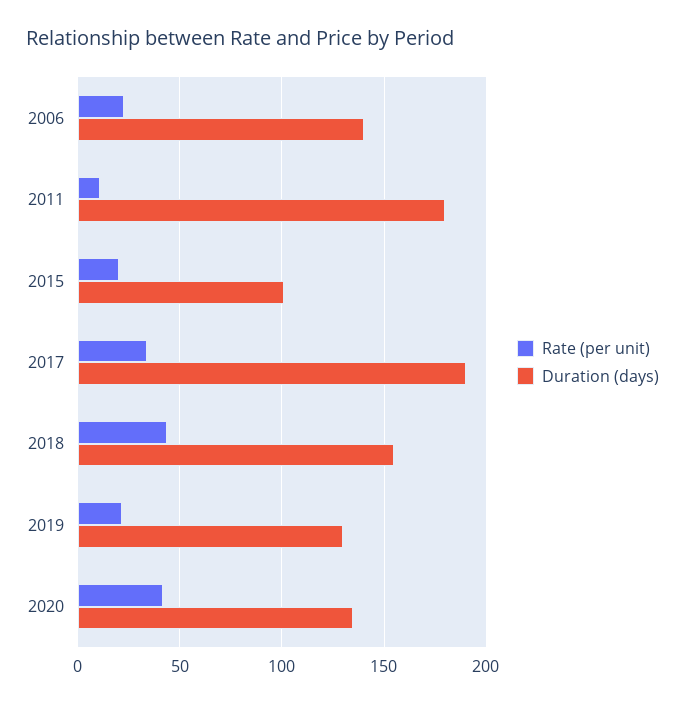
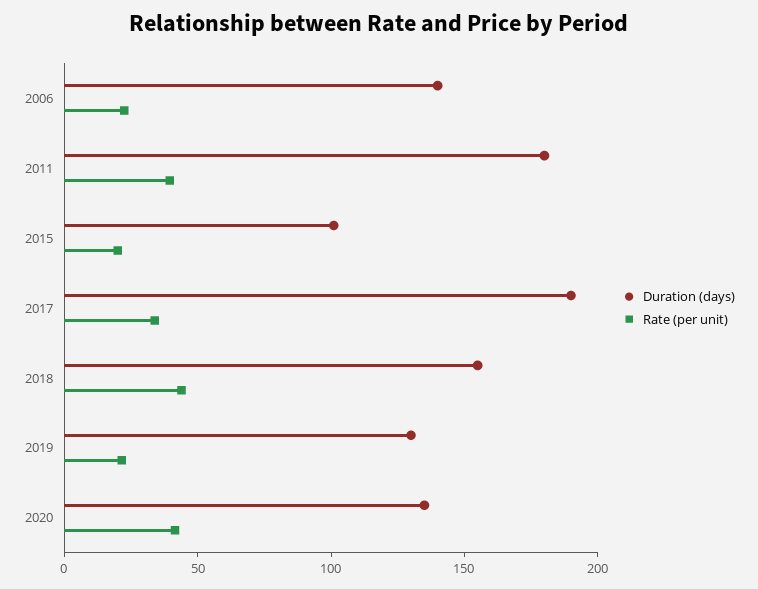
  {
    "Rate (per unit)": {
      "2006": 20,
-     "2011": 10,
+     "2011": 40,
      "2015": 20,
      "2017": 35,
      "2018": 45,
      "2019": 20,
      "2020": 40
    },
    "Duration (days)": {
      "2006": 140,
      "2011": 180,
      "2015": 100,
      "2017": 190,
      "2018": 155,
      "2019": 130,
      "2020": 135
    }
  }

